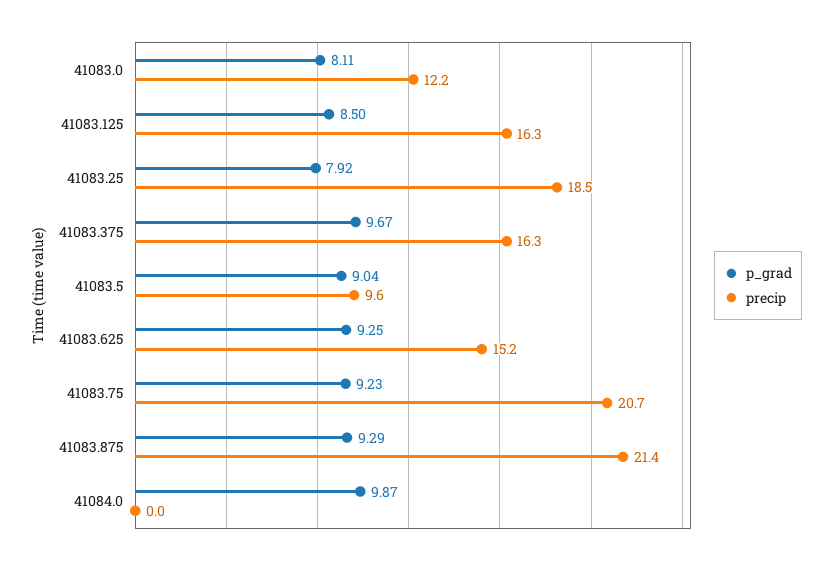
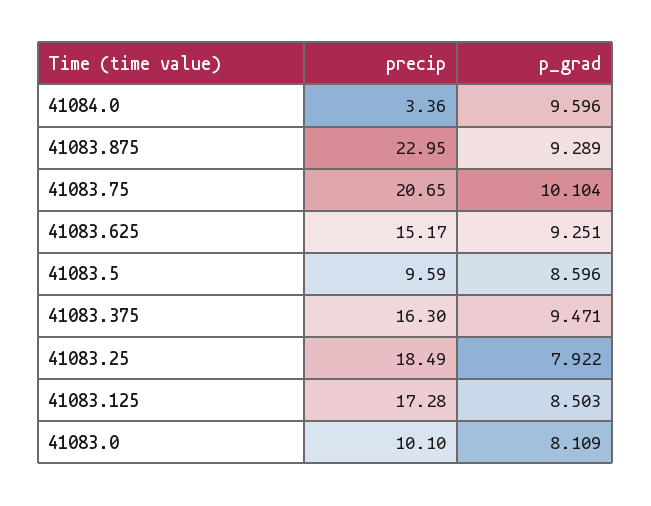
  {
    "p_grad": {
      "41083.0": 8.109,
      "41083.125": 8.503,
      "41083.25": 7.922,
-     "41083.375": 9.67,
+     "41083.375": 9.471,
-     "41083.5": 9.04,
+     "41083.5": 8.596,
      "41083.625": 9.251,
-     "41083.75": 9.23,
+     "41083.75": 10.104,
      "41083.875": 9.289,
-     "41084.0": 9.87
+     "41084.0": 9.596
    },
    "precip": {
-     "41083.0": 12.2,
+     "41083.0": 10.1,
-     "41083.125": 16.3,
+     "41083.125": 17.28,
      "41083.25": 18.49,
      "41083.375": 16.3,
      "41083.5": 9.59,
      "41083.625": 15.17,
      "41083.75": 20.65,
-     "41083.875": 21.4,
+     "41083.875": 22.95,
-     "41084.0": 0
+     "41084.0": 3.36
    }
  }

